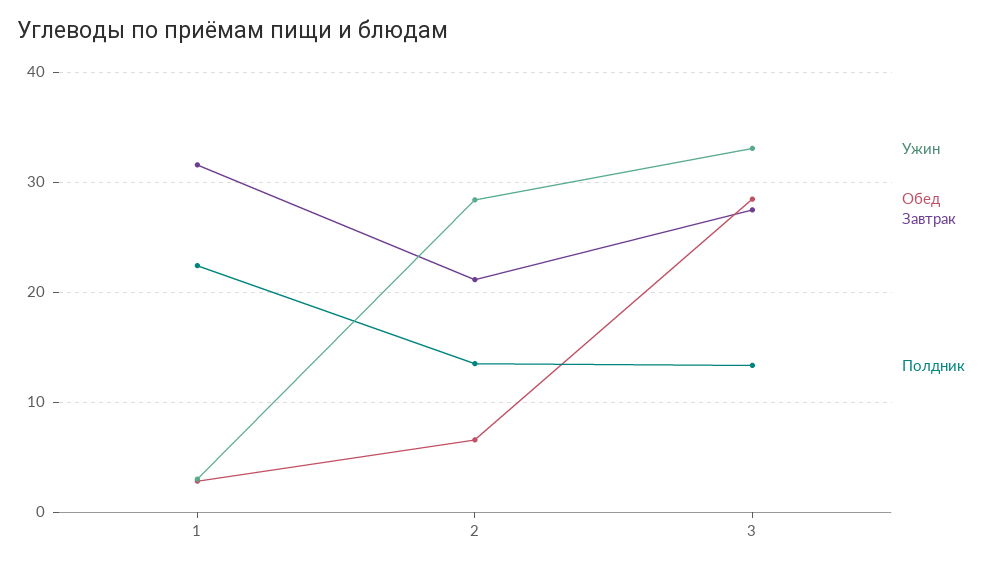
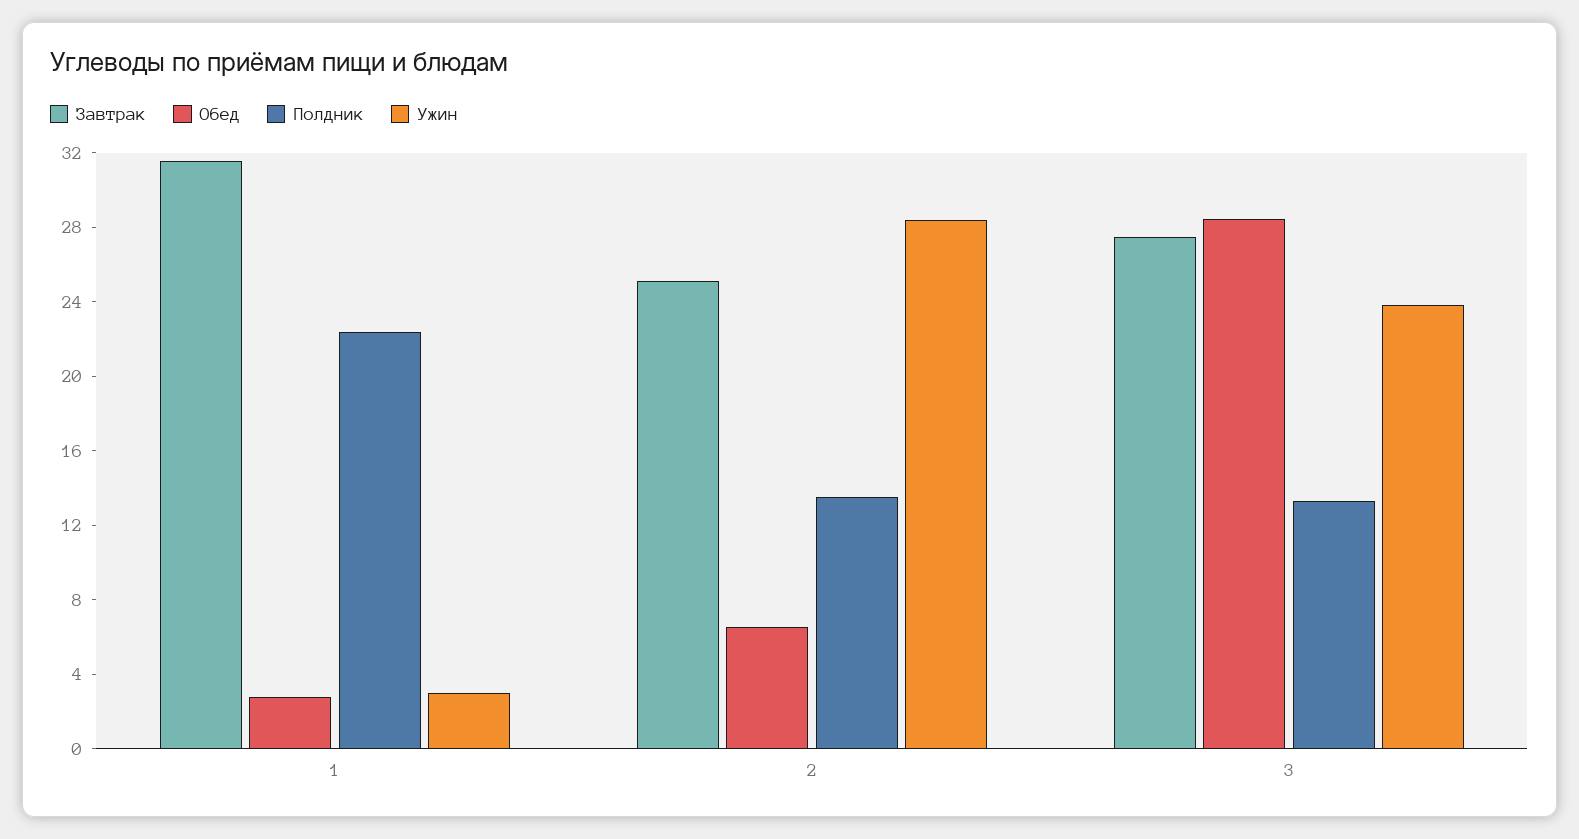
  {
    "Ужин": {
      "1": 3,
      "2": 28,
-     "3": 33
+     "3": 24
    },
    "Обед": {
      "1": 3,
      "2": 7,
      "3": 28
    },
    "Завтрак": {
      "1": 32,
-     "2": 21,
+     "2": 25,
      "3": 27
    },
    "Полдник": {
      "1": 22,
      "2": 14,
      "3": 13
    }
  }

